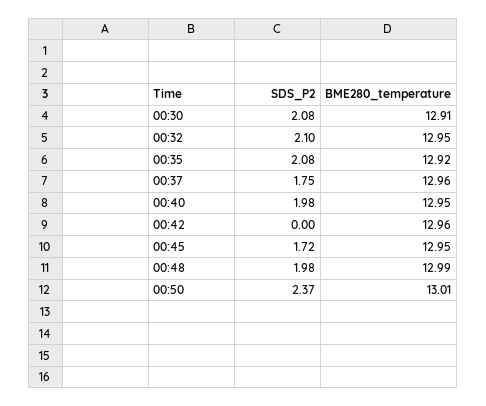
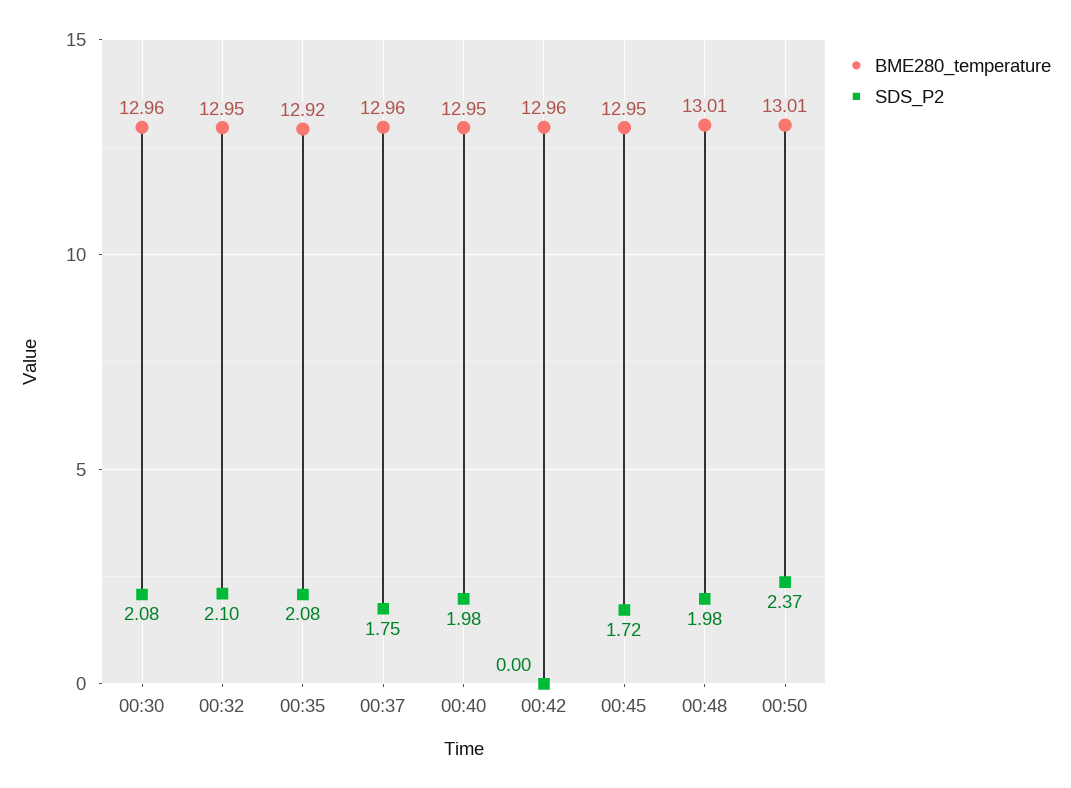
  {
    "SDS_P2": {
      "00:30": 2.08,
      "00:32": 2.1,
      "00:35": 2.08,
      "00:37": 1.75,
      "00:40": 1.98,
      "00:42": 0,
      "00:45": 1.72,
      "00:48": 1.98,
      "00:50": 2.37
    },
    "BME280_temperature": {
-     "00:30": 12.91,
+     "00:30": 12.96,
      "00:32": 12.95,
      "00:35": 12.92,
      "00:37": 12.96,
      "00:40": 12.95,
      "00:42": 12.96,
      "00:45": 12.95,
-     "00:48": 12.99,
+     "00:48": 13.01,
      "00:50": 13.01
    }
  }

